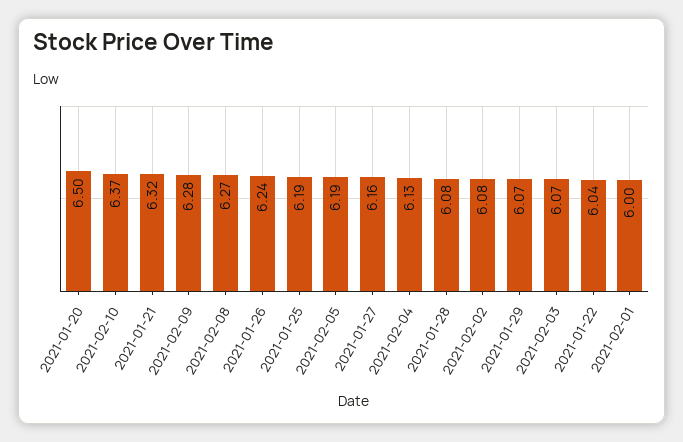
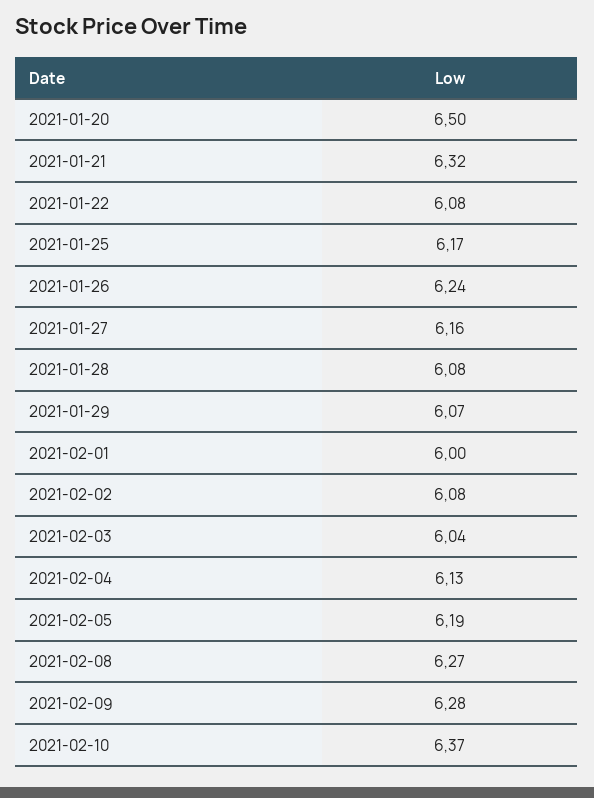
  {
    "2021-01-20": 6.5,
    "2021-02-10": 6.37,
    "2021-01-21": 6.32,
    "2021-02-09": 6.28,
    "2021-02-08": 6.27,
    "2021-01-26": 6.24,
-   "2021-01-25": 6.19,
+   "2021-01-25": 6.17,
    "2021-02-05": 6.19,
    "2021-01-27": 6.16,
    "2021-02-04": 6.13,
    "2021-01-28": 6.08,
    "2021-02-02": 6.08,
    "2021-01-29": 6.07,
-   "2021-02-03": 6.07,
+   "2021-02-03": 6.04,
-   "2021-01-22": 6.04,
+   "2021-01-22": 6.08,
    "2021-02-01": 6
  }

